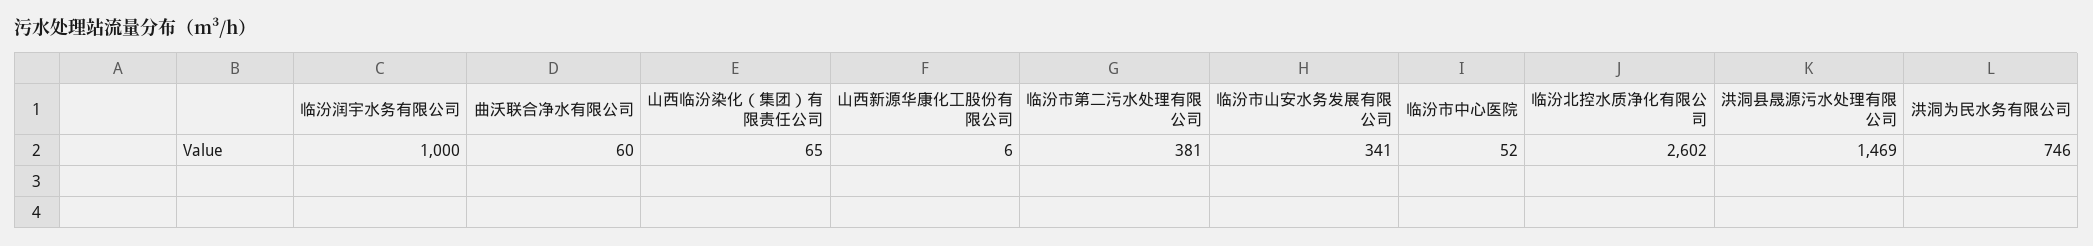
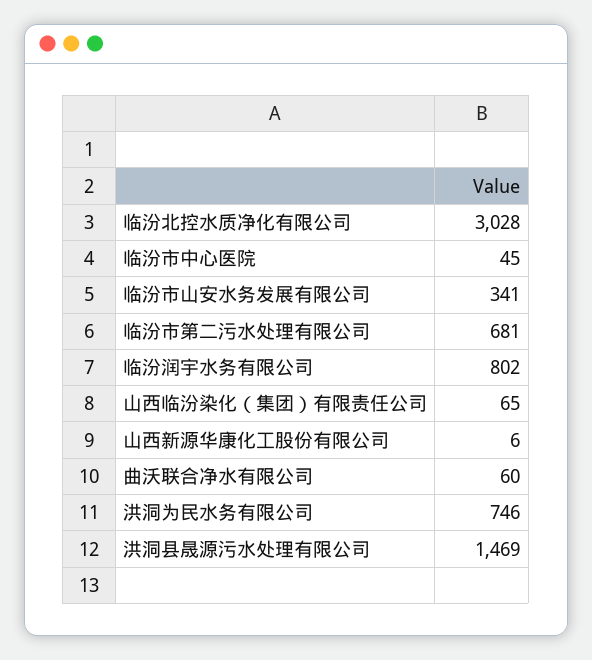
  {
-   "临汾润宇水务有限公司": 1000,
+   "临汾润宇水务有限公司": 802,
    "曲沃联合净水有限公司": 60,
    "山西临汾染化（集团）有限责任公司": 65,
    "山西新源华康化工股份有限公司": 6,
-   "临汾市第二污水处理有限公司": 381,
+   "临汾市第二污水处理有限公司": 681,
    "临汾市山安水务发展有限公司": 341,
-   "临汾市中心医院": 52,
+   "临汾市中心医院": 45,
-   "临汾北控水质净化有限公司": 2602,
+   "临汾北控水质净化有限公司": 3028,
    "洪洞县晟源污水处理有限公司": 1469,
    "洪洞为民水务有限公司": 746
  }

